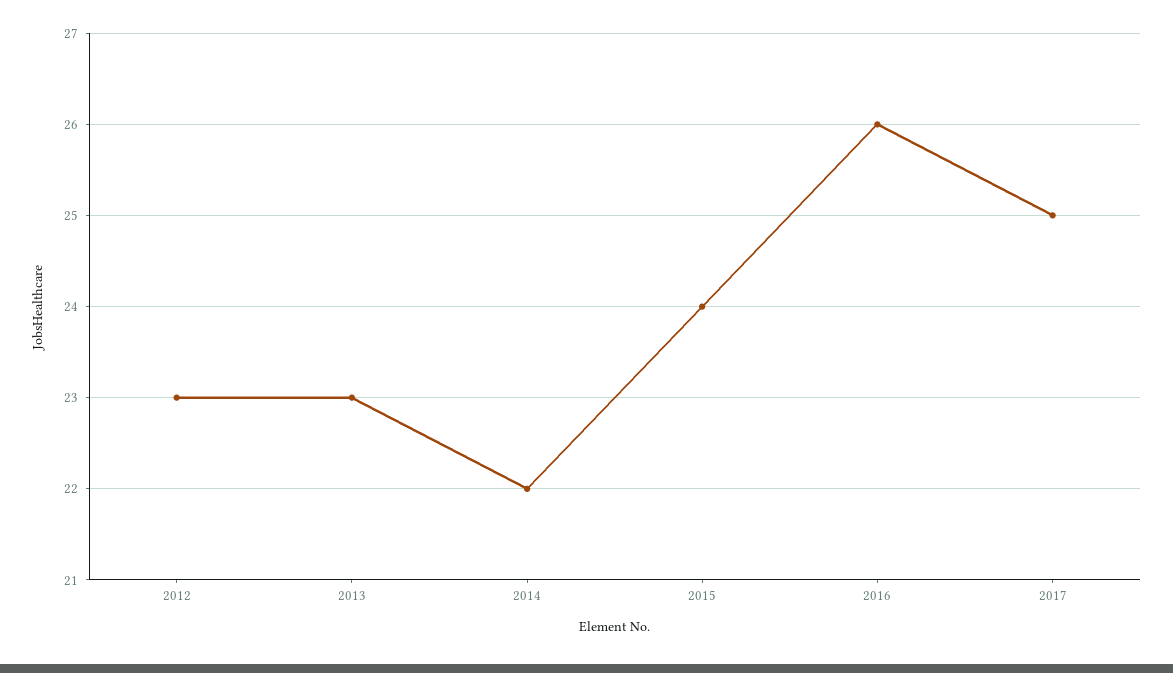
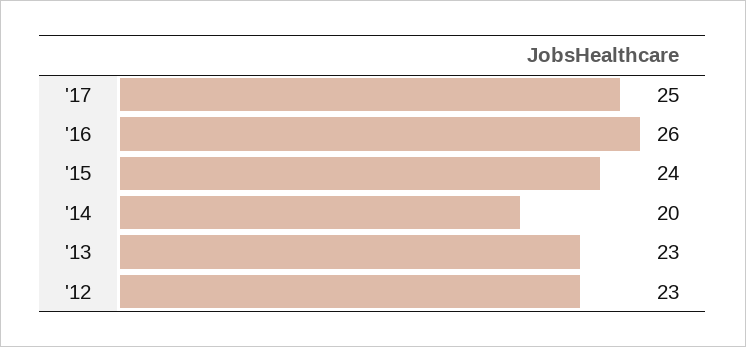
  {
    "2012": 23,
    "2013": 23,
-   "2014": 22,
+   "2014": 20,
    "2015": 24,
    "2016": 26,
    "2017": 25
  }

